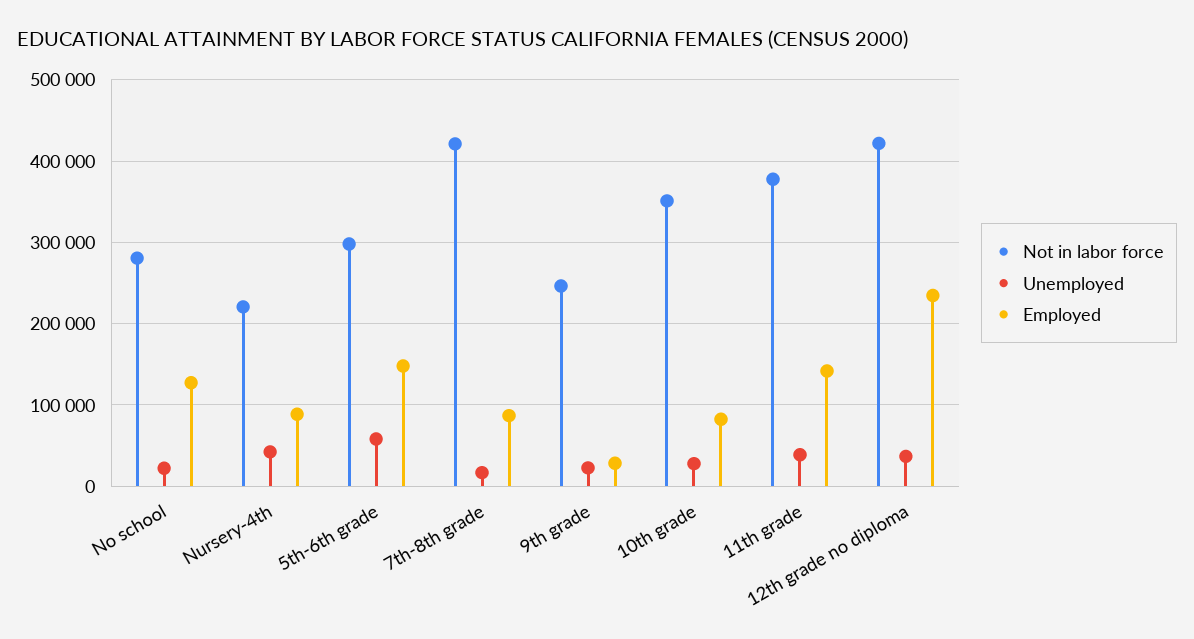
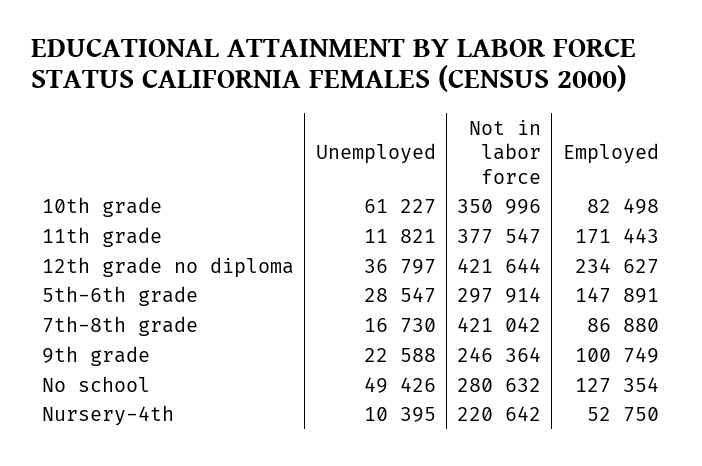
  {
    "Not in labor force": {
      "No school": 280632,
      "Nursery-4th": 220642,
      "5th-6th grade": 297914,
      "7th-8th grade": 421042,
      "9th grade": 246364,
      "10th grade": 350996,
      "11th grade": 377547,
      "12th grade no diploma": 421644
    },
    "Unemployed": {
-     "No school": 20000,
+     "No school": 49426,
-     "Nursery-4th": 40000,
+     "Nursery-4th": 10395,
-     "5th-6th grade": 60000,
+     "5th-6th grade": 28547,
      "7th-8th grade": 16730,
      "9th grade": 22588,
-     "10th grade": 30000,
+     "10th grade": 61227,
-     "11th grade": 40000,
+     "11th grade": 11821,
      "12th grade no diploma": 36797
    },
    "Employed": {
      "No school": 127354,
-     "Nursery-4th": 90000,
+     "Nursery-4th": 52750,
      "5th-6th grade": 147891,
      "7th-8th grade": 86880,
-     "9th grade": 30000,
+     "9th grade": 100749,
      "10th grade": 82498,
-     "11th grade": 140000,
+     "11th grade": 171443,
      "12th grade no diploma": 234627
    }
  }

